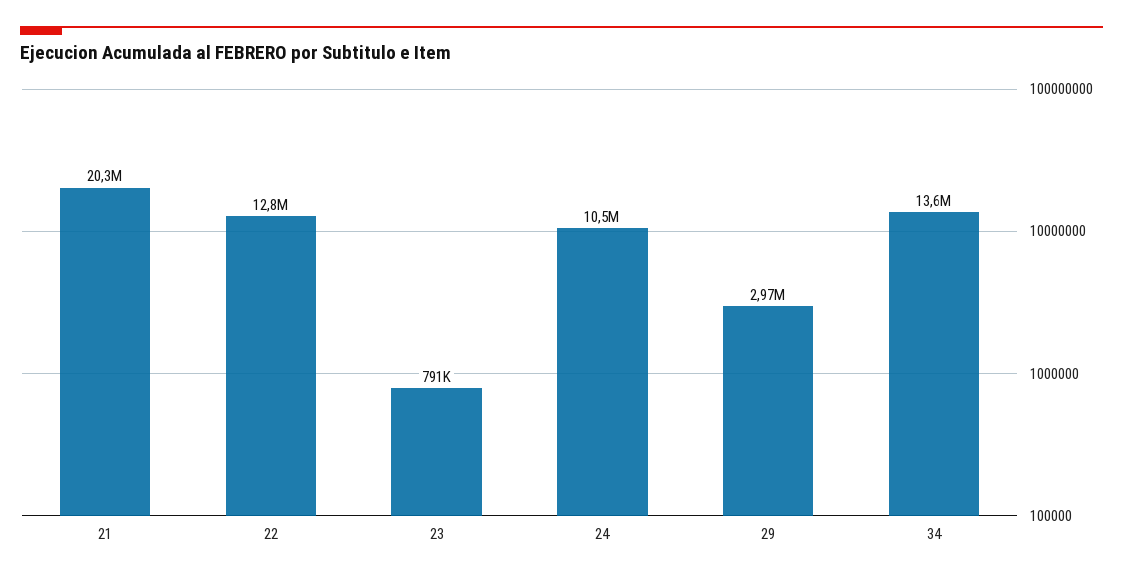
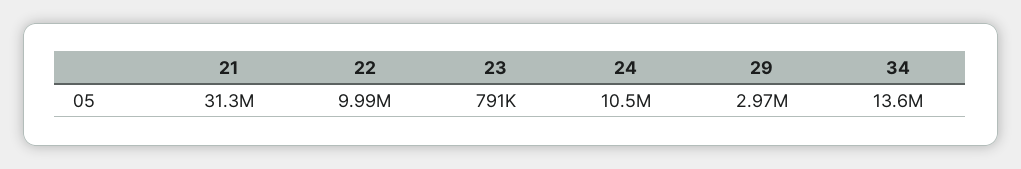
  {
-   "21": 20300000,
+   "21": 31300000,
-   "22": 12800000,
+   "22": 9990000,
    "23": 791000,
    "24": 10500000,
    "29": 2970000,
    "34": 13600000
  }

